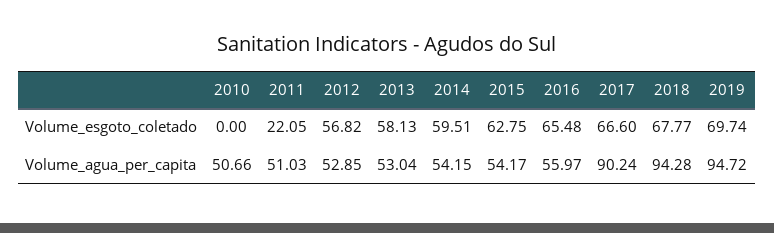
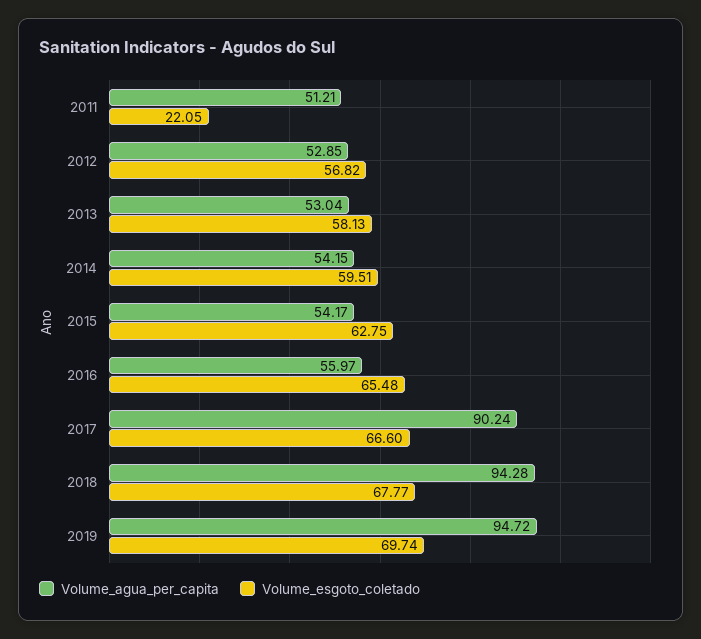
  {
    "Volume_esgoto_coletado": {
-     "2010": 0,
      "2011": 22.05,
      "2012": 56.82,
      "2013": 58.13,
      "2014": 59.51,
      "2015": 62.75,
      "2016": 65.48,
      "2017": 66.6,
      "2018": 67.77,
      "2019": 69.74
    },
    "Volume_agua_per_capita": {
-     "2010": 50.66,
-     "2011": 51.03,
+     "2011": 51.21,
      "2012": 52.85,
      "2013": 53.04,
      "2014": 54.15,
      "2015": 54.17,
      "2016": 55.97,
      "2017": 90.24,
      "2018": 94.28,
      "2019": 94.72
    }
  }

